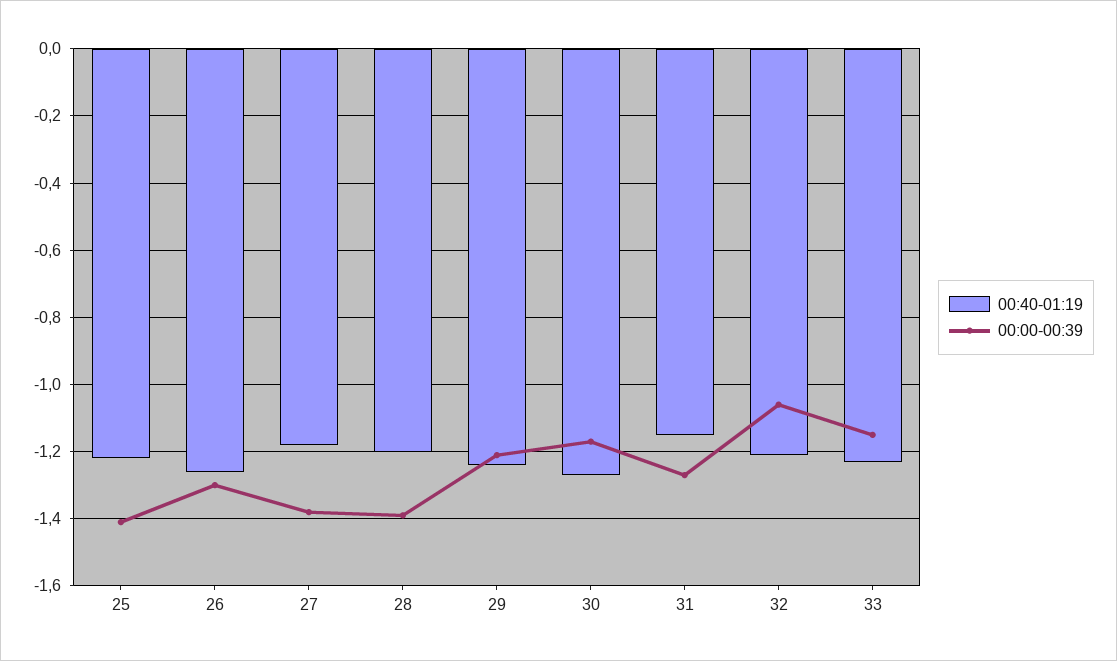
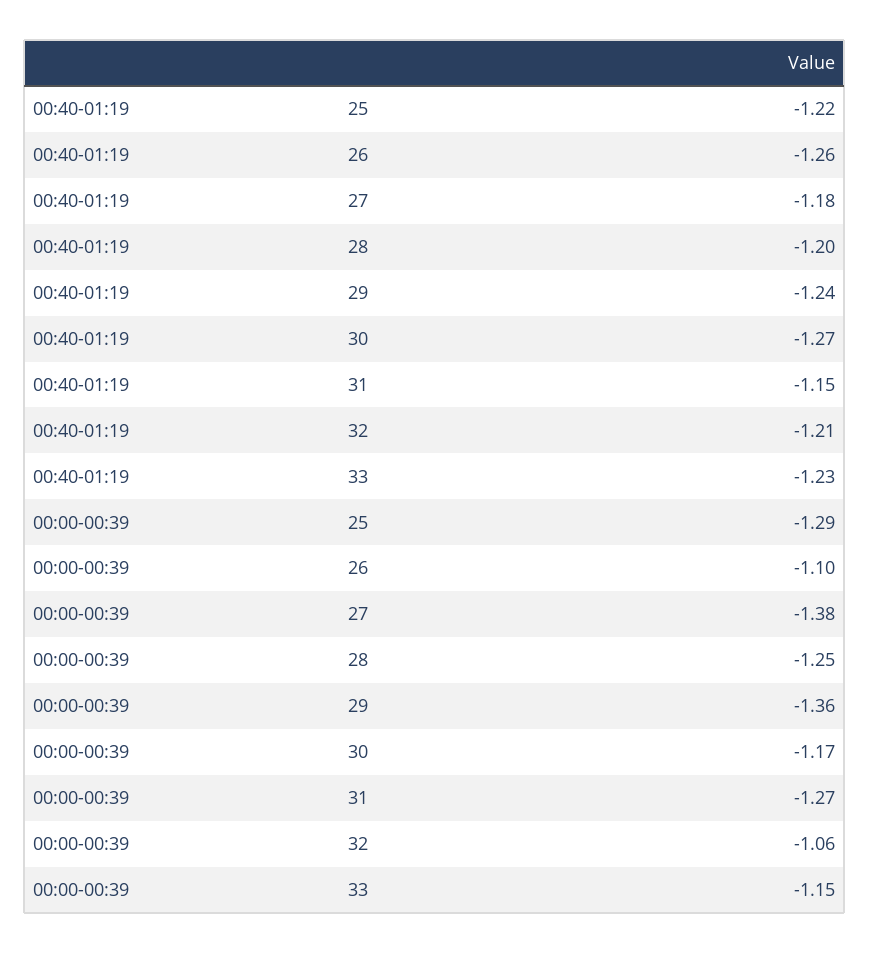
  {
    "00:40-01:19": {
      "25": -1.22,
      "26": -1.26,
      "27": -1.18,
      "28": -1.2,
      "29": -1.24,
      "30": -1.27,
      "31": -1.15,
      "32": -1.21,
      "33": -1.23
    },
    "00:00-00:39": {
-     "25": -1.4,
+     "25": -1.29,
-     "26": -1.3,
+     "26": -1.1,
      "27": -1.38,
-     "28": -1.4,
+     "28": -1.25,
-     "29": -1.2,
+     "29": -1.36,
      "30": -1.17,
      "31": -1.27,
      "32": -1.06,
      "33": -1.15
    }
  }

